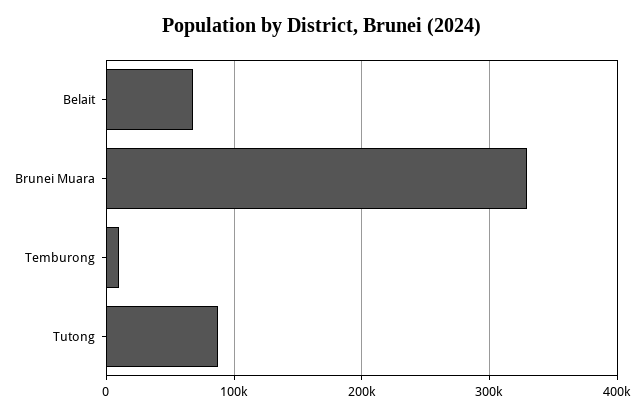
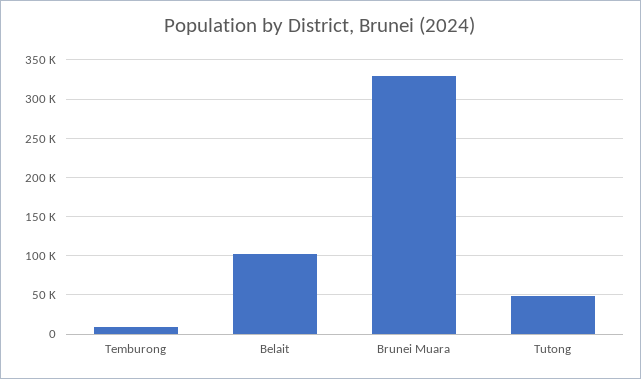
  {
-   "Belait": 70000,
+   "Belait": 100000,
    "Brunei Muara": 330000,
    "Temburong": 10000,
-   "Tutong": 90000
+   "Tutong": 50000
  }

